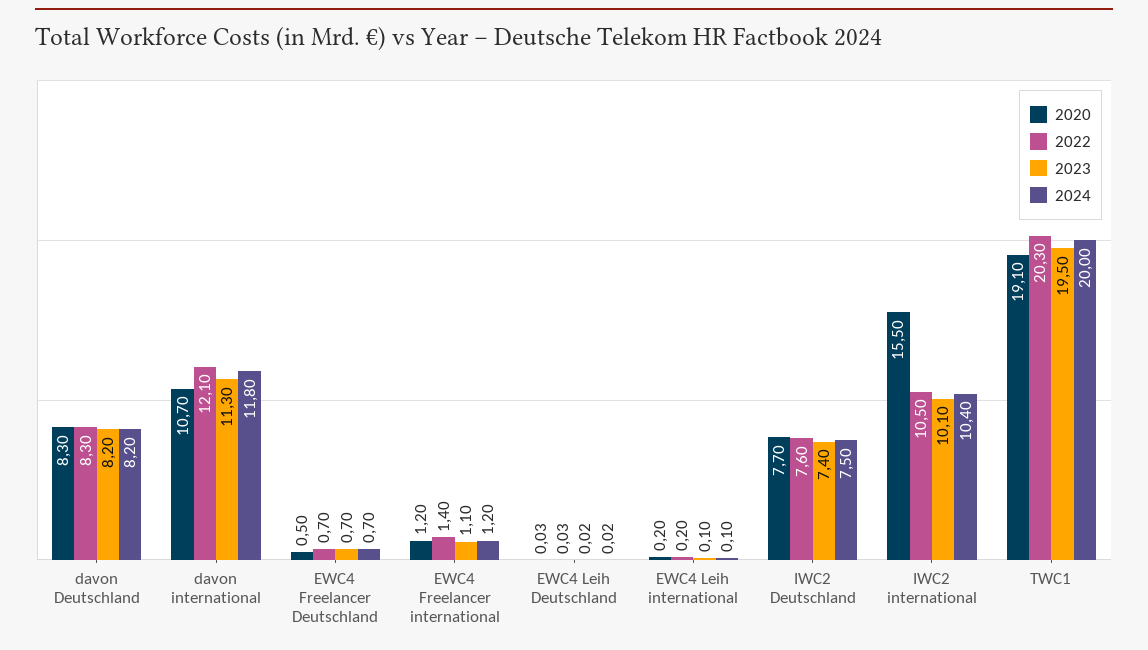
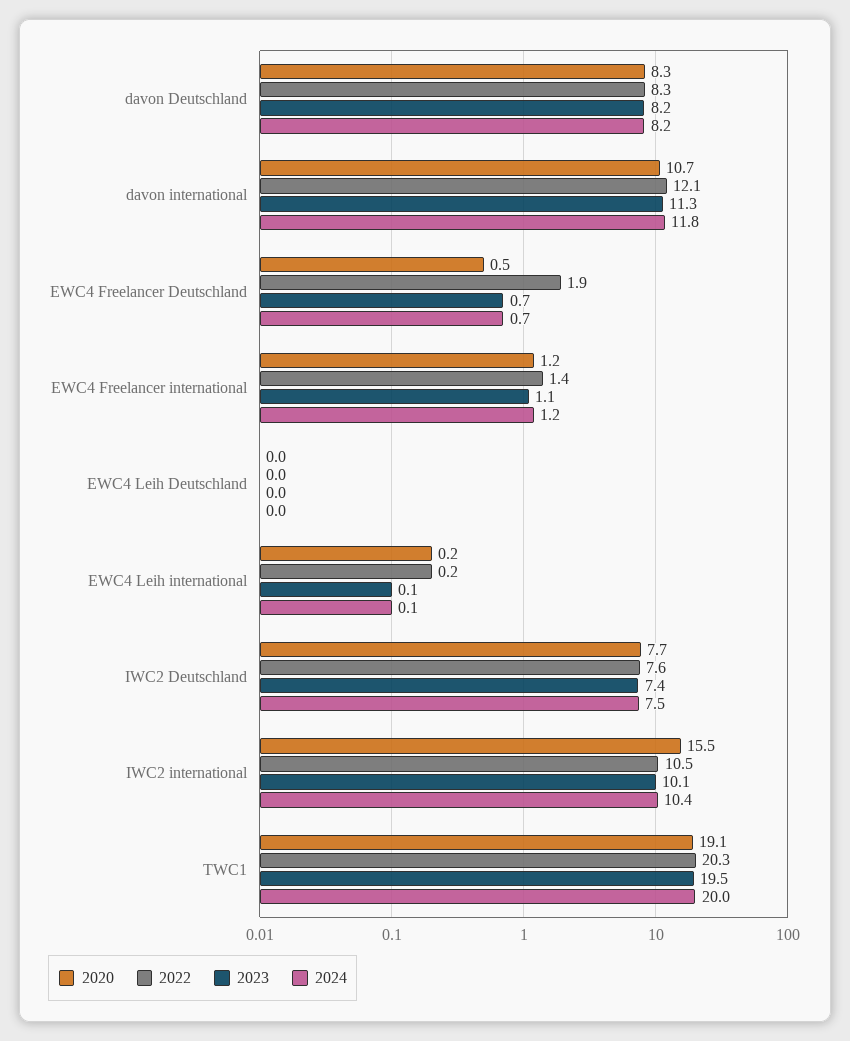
  {
    "2020": {
      "davon Deutschland": 8.3,
      "davon international": 10.7,
      "EWC4 Freelancer Deutschland": 0.5,
      "EWC4 Freelancer international": 1.2,
      "EWC4 Leih Deutschland": 0.03,
      "EWC4 Leih international": 0.2,
      "IWC2 Deutschland": 7.7,
      "IWC2 international": 15.5,
      "TWC1": 19.1
    },
    "2022": {
      "davon Deutschland": 8.3,
      "davon international": 12.1,
-     "EWC4 Freelancer Deutschland": 0.7,
+     "EWC4 Freelancer Deutschland": 1.9,
      "EWC4 Freelancer international": 1.4,
      "EWC4 Leih Deutschland": 0.03,
      "EWC4 Leih international": 0.2,
      "IWC2 Deutschland": 7.6,
      "IWC2 international": 10.5,
      "TWC1": 20.3
    },
    "2023": {
      "davon Deutschland": 8.2,
      "davon international": 11.3,
      "EWC4 Freelancer Deutschland": 0.7,
      "EWC4 Freelancer international": 1.1,
      "EWC4 Leih Deutschland": 0.02,
      "EWC4 Leih international": 0.1,
      "IWC2 Deutschland": 7.4,
      "IWC2 international": 10.1,
      "TWC1": 19.5
    },
    "2024": {
      "davon Deutschland": 8.2,
      "davon international": 11.8,
      "EWC4 Freelancer Deutschland": 0.7,
      "EWC4 Freelancer international": 1.2,
      "EWC4 Leih Deutschland": 0.02,
      "EWC4 Leih international": 0.1,
      "IWC2 Deutschland": 7.5,
      "IWC2 international": 10.4,
      "TWC1": 20
    }
  }

